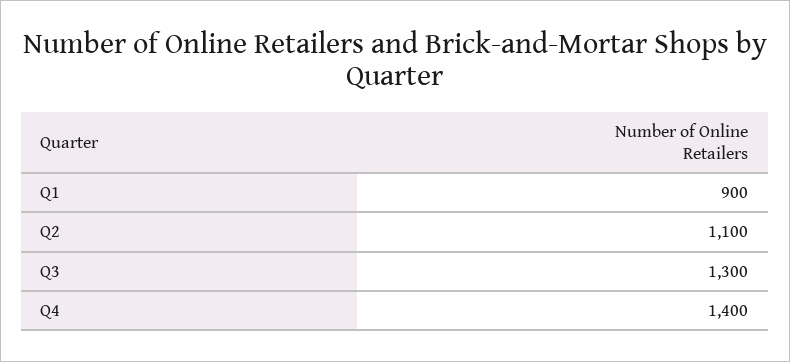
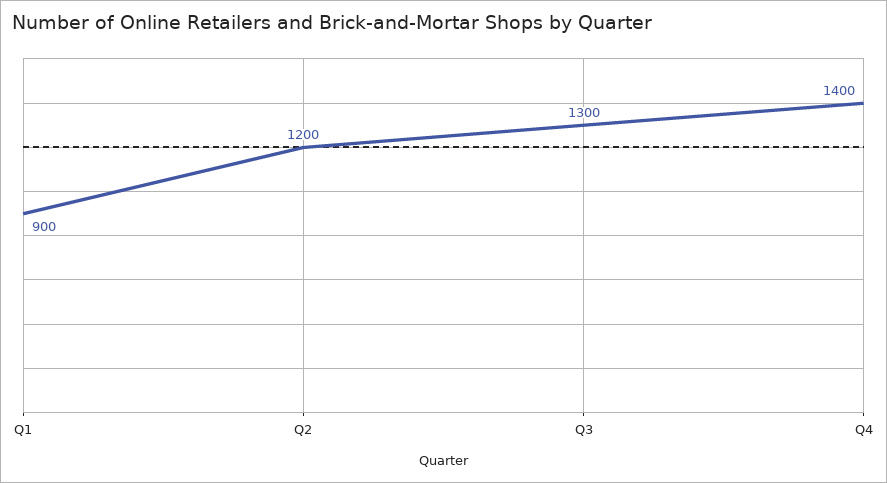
  {
    "Q1": 900,
-   "Q2": 1100,
+   "Q2": 1200,
    "Q3": 1300,
    "Q4": 1400
  }

